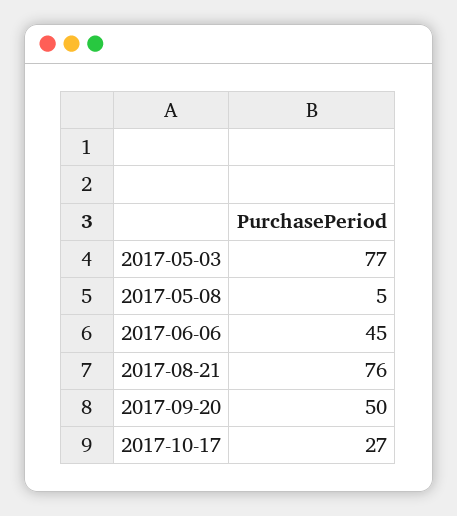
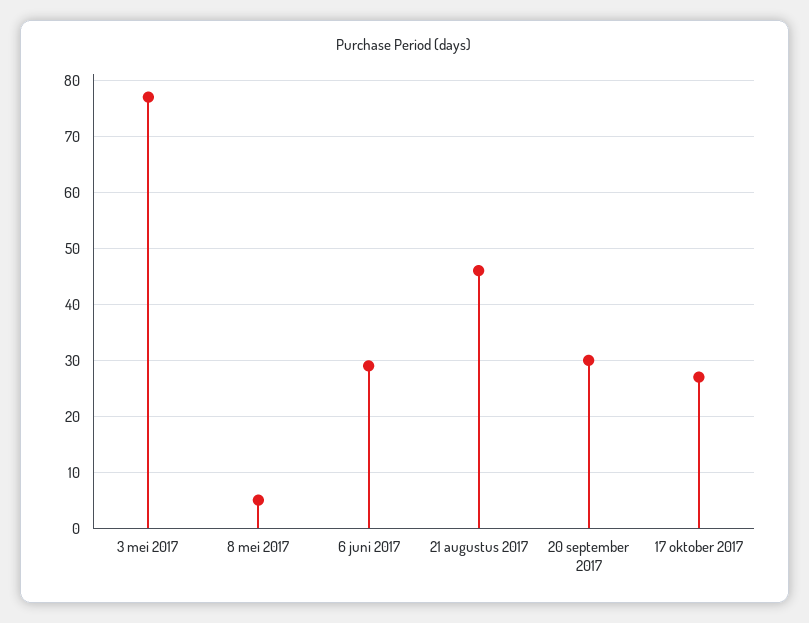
  {
    "2017-05-03": 77,
    "2017-05-08": 5,
-   "2017-06-06": 45,
+   "2017-06-06": 30,
-   "2017-08-21": 76,
+   "2017-08-21": 45,
-   "2017-09-20": 50,
+   "2017-09-20": 30,
    "2017-10-17": 27
  }

